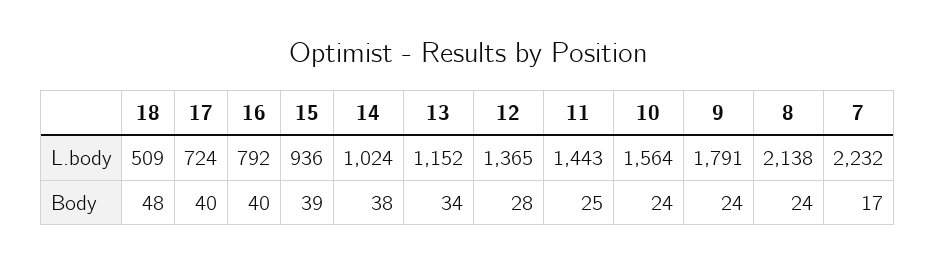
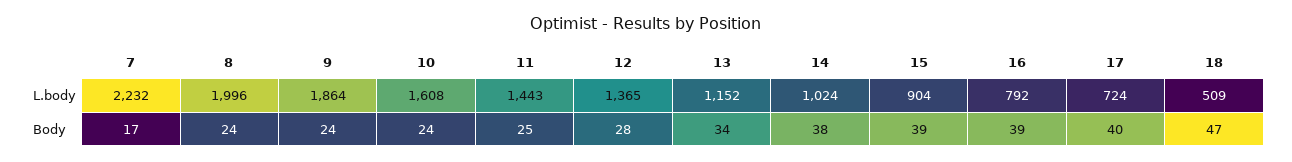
  {
    "18": {
      "L.body": 509,
-     "Body": 48
+     "Body": 47
    },
    "17": {
      "L.body": 724,
      "Body": 40
    },
    "16": {
      "L.body": 792,
-     "Body": 40
+     "Body": 39
    },
    "15": {
-     "L.body": 936,
+     "L.body": 904,
      "Body": 39
    },
    "14": {
      "L.body": 1024,
      "Body": 38
    },
    "13": {
      "L.body": 1152,
      "Body": 34
    },
    "12": {
      "L.body": 1365,
      "Body": 28
    },
    "11": {
      "L.body": 1443,
      "Body": 25
    },
    "10": {
-     "L.body": 1564,
+     "L.body": 1608,
      "Body": 24
    },
    "9": {
-     "L.body": 1791,
+     "L.body": 1864,
      "Body": 24
    },
    "8": {
-     "L.body": 2138,
+     "L.body": 1996,
      "Body": 24
    },
    "7": {
      "L.body": 2232,
      "Body": 17
    }
  }

